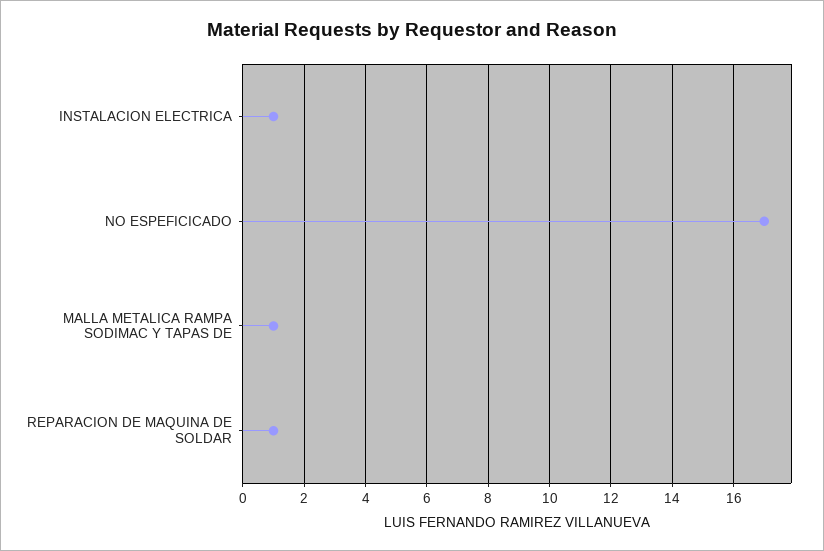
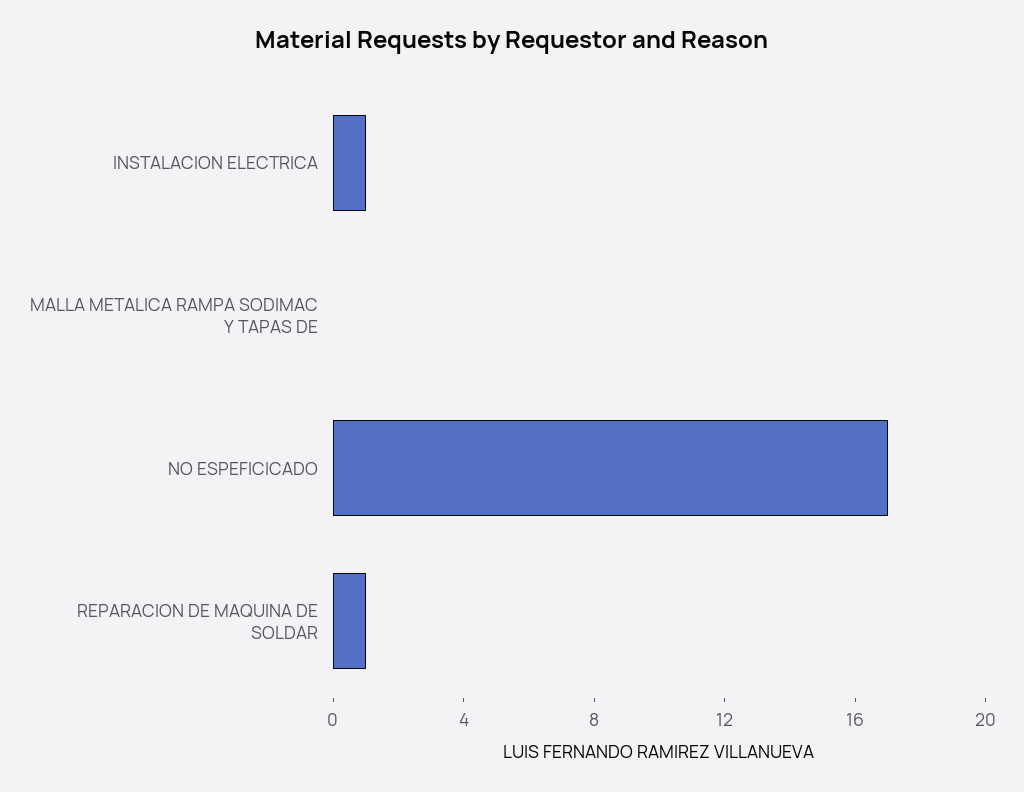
  {
    "INSTALACION ELECTRICA": 1,
    "NO ESPEFICICADO": 17,
-   "MALLA METALICA RAMPA SODIMAC Y TAPAS DE": 1,
+   "MALLA METALICA RAMPA SODIMAC Y TAPAS DE": 0,
    "REPARACION DE MAQUINA DE SOLDAR": 1
  }

